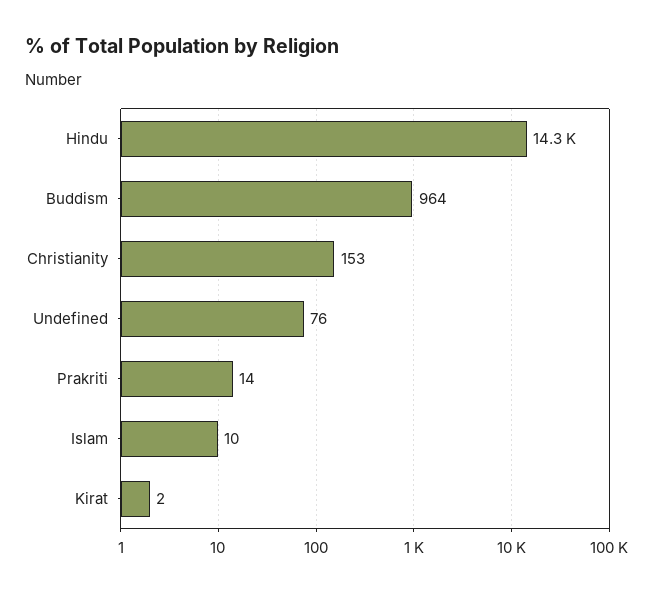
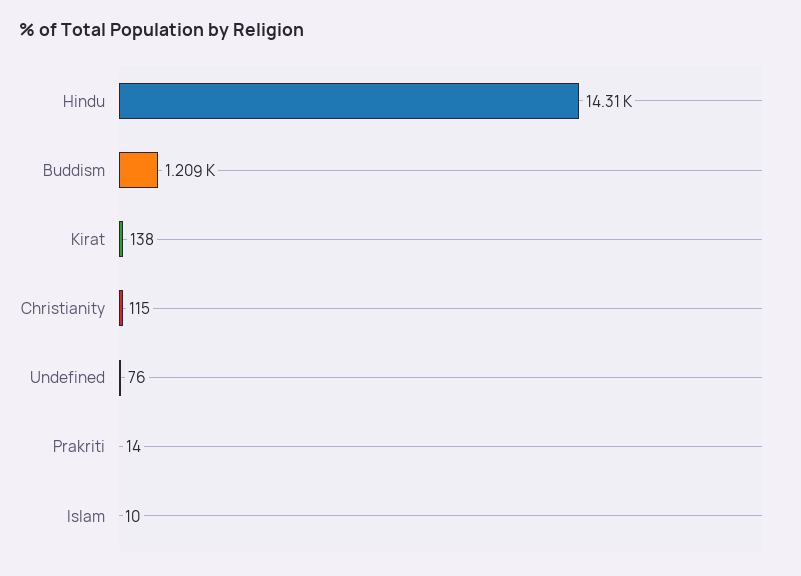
  {
    "Hindu": 14310,
-   "Buddism": 964,
+   "Buddism": 1209,
-   "Christianity": 153,
+   "Christianity": 115,
    "Undefined": 76,
    "Prakriti": 14,
    "Islam": 10,
-   "Kirat": 2
+   "Kirat": 138
  }

